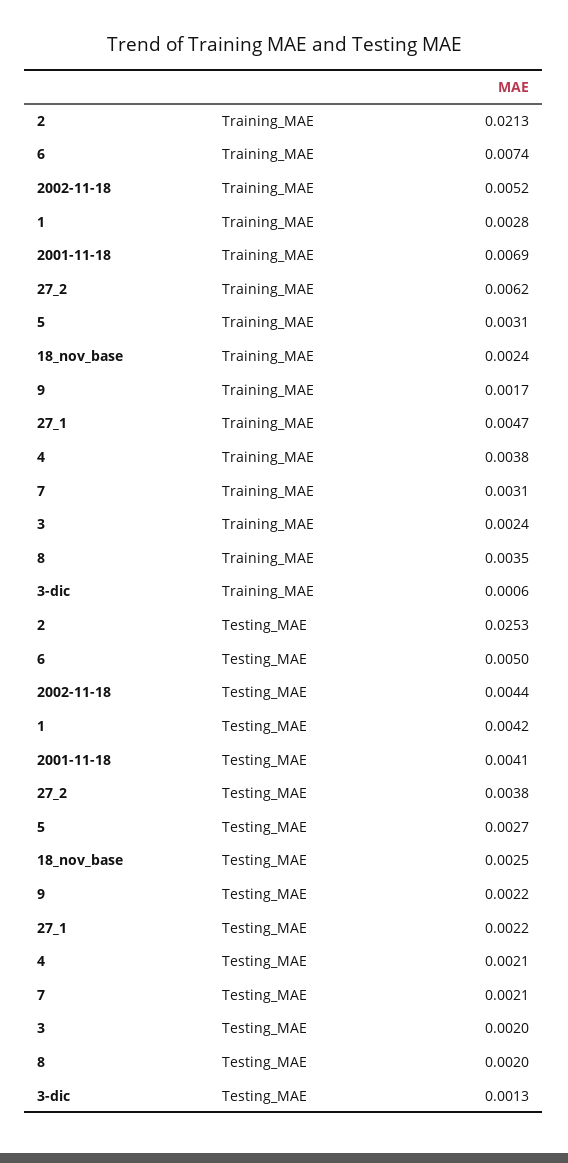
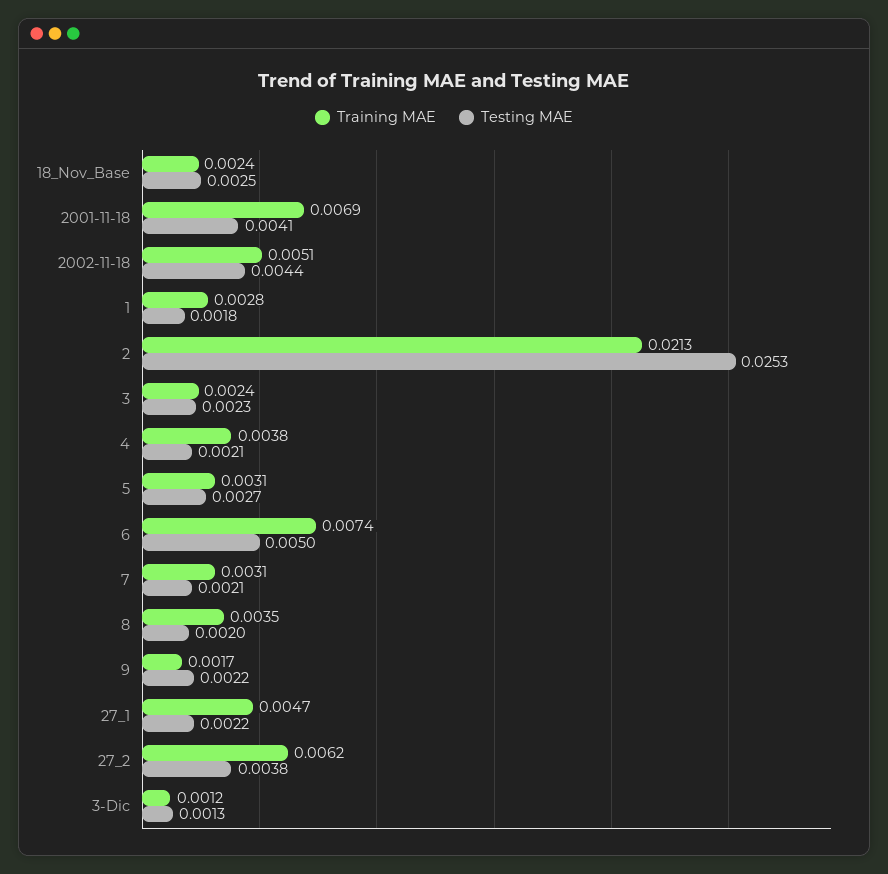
  {
    "Training_MAE": {
      "2": 0.0213,
      "6": 0.0074,
-     "2002-11-18": 0.0052,
+     "2002-11-18": 0.0051,
      "1": 0.0028,
      "2001-11-18": 0.0069,
      "27_2": 0.0062,
      "5": 0.0031,
      "18_nov_base": 0.0024,
      "9": 0.0017,
      "27_1": 0.0047,
      "4": 0.0038,
      "7": 0.0031,
      "3": 0.0024,
      "8": 0.0035,
-     "3-dic": 0.0006
+     "3-dic": 0.0012
    },
    "Testing_MAE": {
      "2": 0.0253,
      "6": 0.005,
      "2002-11-18": 0.0044,
-     "1": 0.0042,
+     "1": 0.0018,
      "2001-11-18": 0.0041,
      "27_2": 0.0038,
      "5": 0.0027,
      "18_nov_base": 0.0025,
      "9": 0.0022,
      "27_1": 0.0022,
      "4": 0.0021,
      "7": 0.0021,
-     "3": 0.002,
+     "3": 0.0023,
      "8": 0.002,
      "3-dic": 0.0013
    }
  }

